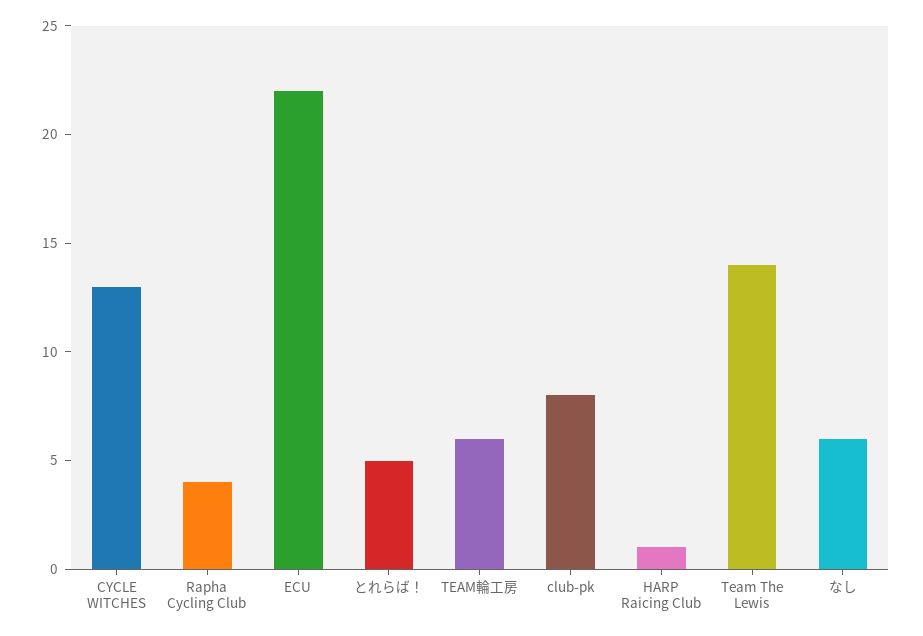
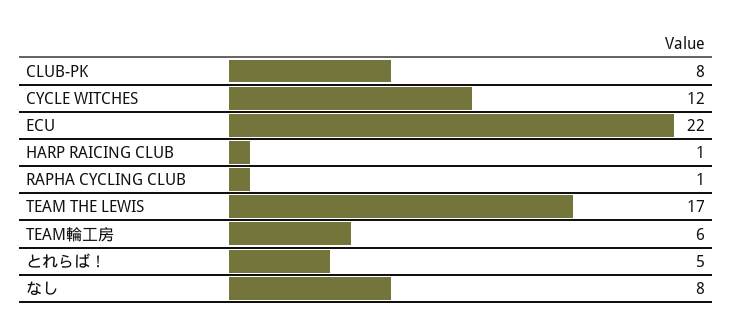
  {
-   "CYCLE WITCHES": 13,
+   "CYCLE WITCHES": 12,
-   "Rapha Cycling Club": 4,
+   "Rapha Cycling Club": 1,
    "ECU": 22,
    "とれらば！": 5,
    "TEAM輪工房": 6,
    "club-pk": 8,
    "HARP Raicing Club": 1,
-   "Team The Lewis": 14,
+   "Team The Lewis": 17,
-   "なし": 6
+   "なし": 8
  }

